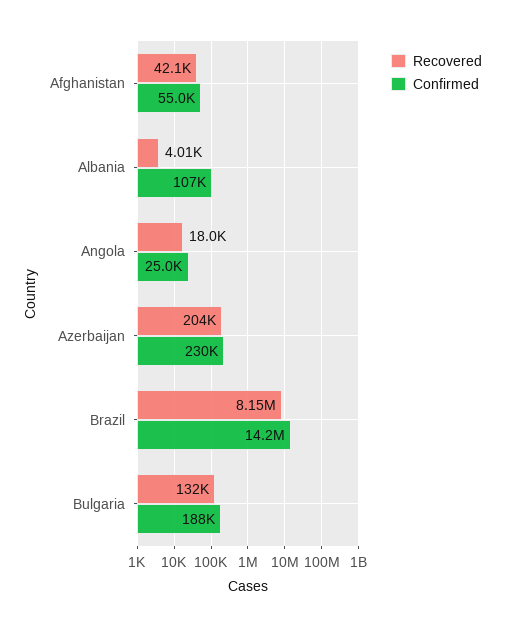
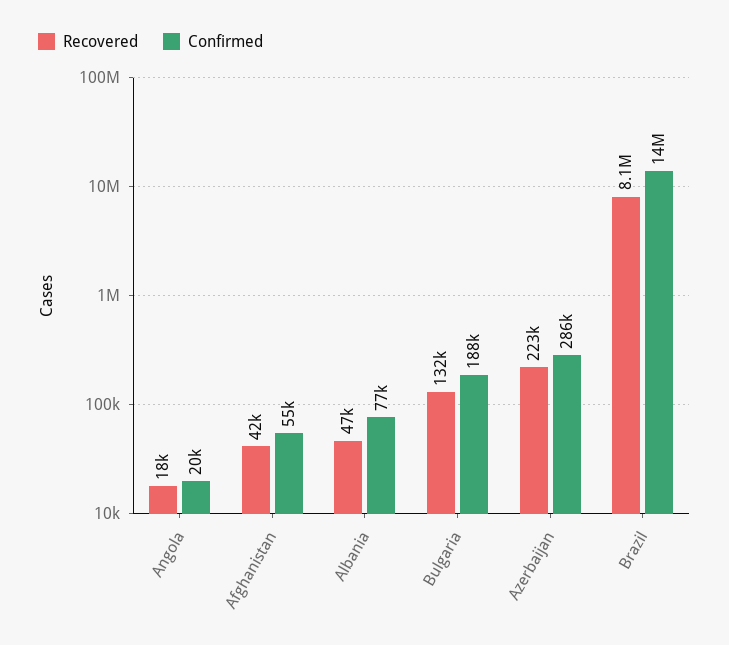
  {
    "Recovered": {
      "Afghanistan": 42100,
-     "Albania": 4010,
+     "Albania": 47000,
      "Angola": 18000,
-     "Azerbaijan": 204000,
+     "Azerbaijan": 223000,
      "Brazil": 8150000,
      "Bulgaria": 132000
    },
    "Confirmed": {
      "Afghanistan": 55000,
-     "Albania": 107000,
+     "Albania": 77000,
-     "Angola": 25000,
+     "Angola": 20000,
-     "Azerbaijan": 230000,
+     "Azerbaijan": 286000,
      "Brazil": 14200000,
      "Bulgaria": 188000
    }
  }

